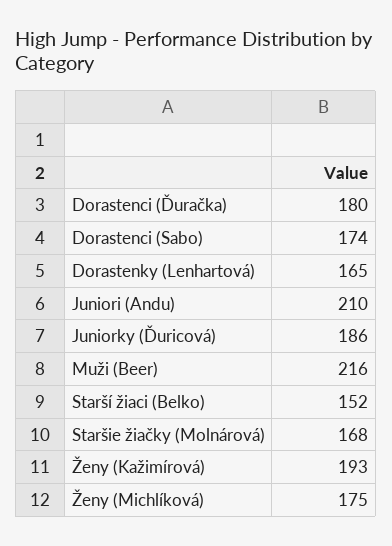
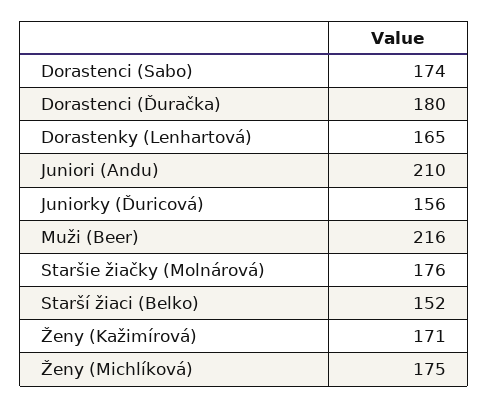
  {
    "Dorastenci (Ďuračka)": 180,
    "Dorastenci (Sabo)": 174,
    "Dorastenky (Lenhartová)": 165,
    "Juniori (Andu)": 210,
-   "Juniorky (Ďuricová)": 186,
+   "Juniorky (Ďuricová)": 156,
    "Muži (Beer)": 216,
    "Starší žiaci (Belko)": 152,
-   "Staršie žiačky (Molnárová)": 168,
+   "Staršie žiačky (Molnárová)": 176,
-   "Ženy (Kažimírová)": 193,
+   "Ženy (Kažimírová)": 171,
    "Ženy (Michlíková)": 175
  }

